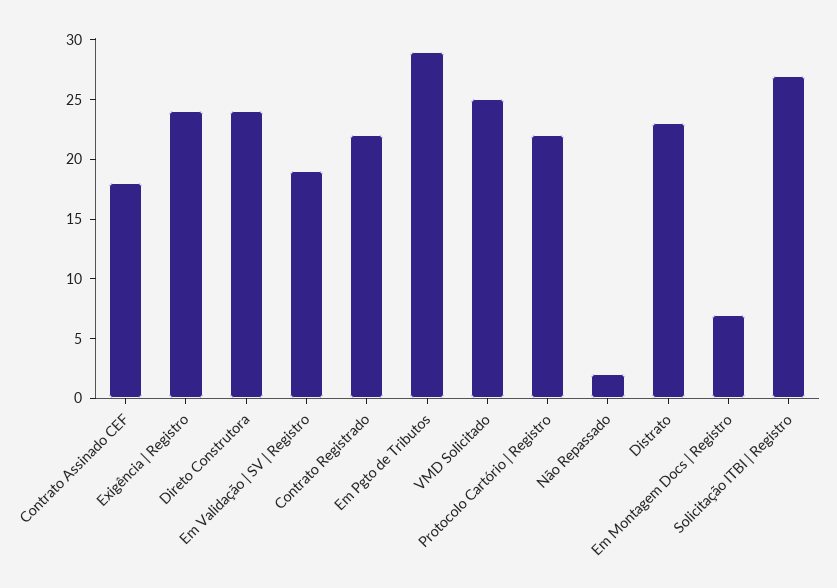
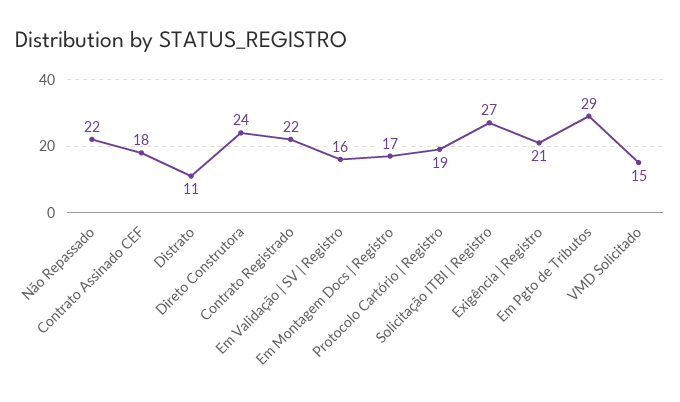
  {
    "Contrato Assinado CEF": 18,
-   "Exigência | Registro": 24,
+   "Exigência | Registro": 21,
    "Direto Construtora": 24,
-   "Em Validação | SV | Registro": 19,
+   "Em Validação | SV | Registro": 16,
    "Contrato Registrado": 22,
    "Em Pgto de Tributos": 29,
-   "VMD Solicitado": 25,
+   "VMD Solicitado": 15,
-   "Protocolo Cartório | Registro": 22,
+   "Protocolo Cartório | Registro": 19,
-   "Não Repassado": 2,
+   "Não Repassado": 22,
-   "Distrato": 23,
+   "Distrato": 11,
-   "Em Montagem Docs | Registro": 7,
+   "Em Montagem Docs | Registro": 17,
    "Solicitação ITBI | Registro": 27
  }

